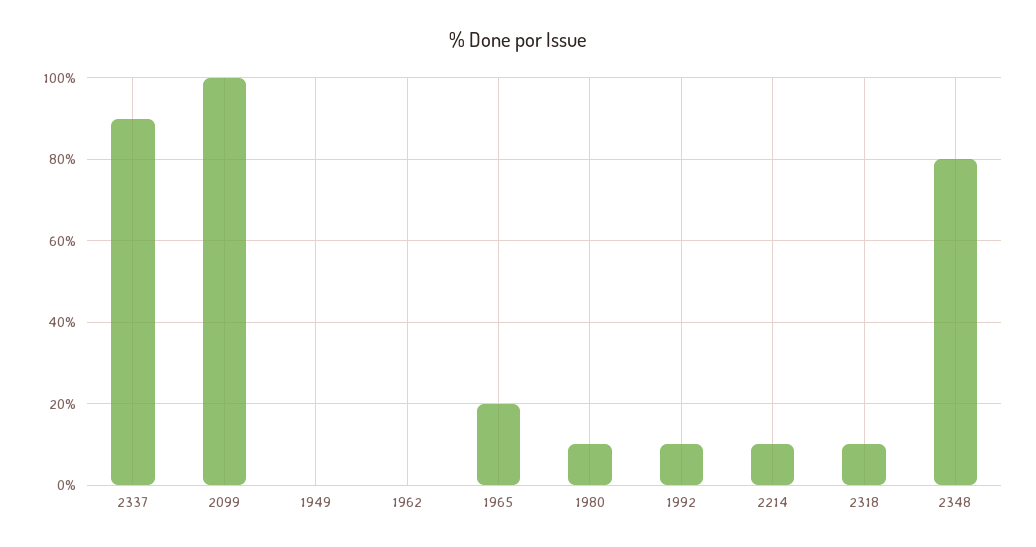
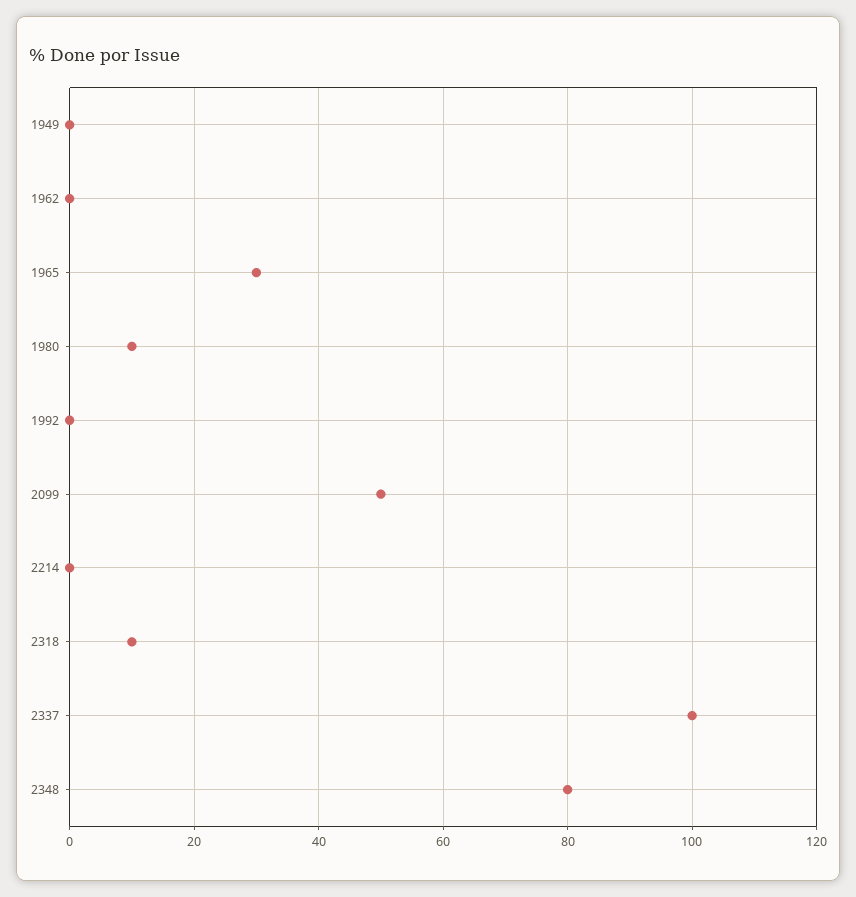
  {
-   "2337": 90,
+   "2337": 100,
-   "2099": 100,
+   "2099": 50,
    "1949": 0,
    "1962": 0,
-   "1965": 20,
+   "1965": 30,
    "1980": 10,
-   "1992": 10,
+   "1992": 0,
-   "2214": 10,
+   "2214": 0,
    "2318": 10,
    "2348": 80
  }

